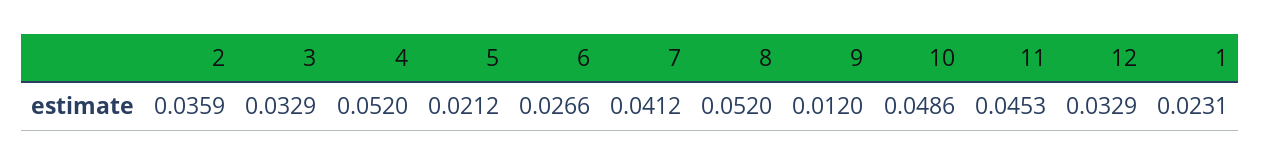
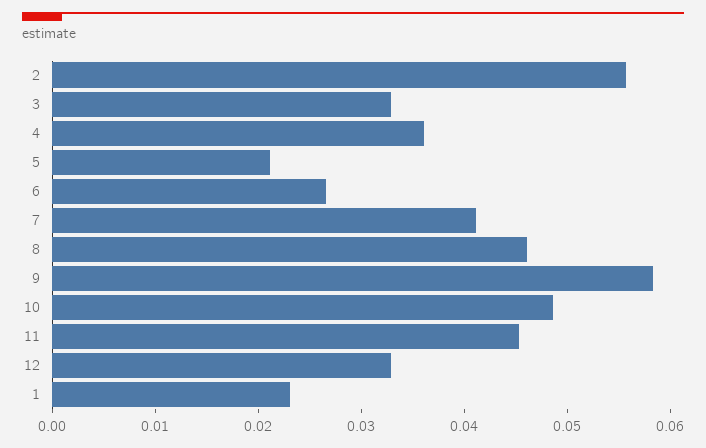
  {
-   "2": 0.0359,
+   "2": 0.056,
    "3": 0.0329,
-   "4": 0.052,
+   "4": 0.036,
    "5": 0.0212,
    "6": 0.0266,
    "7": 0.0412,
-   "8": 0.052,
+   "8": 0.046,
-   "9": 0.012,
+   "9": 0.058,
    "10": 0.0486,
    "11": 0.0453,
    "12": 0.0329,
    "1": 0.0231
  }

